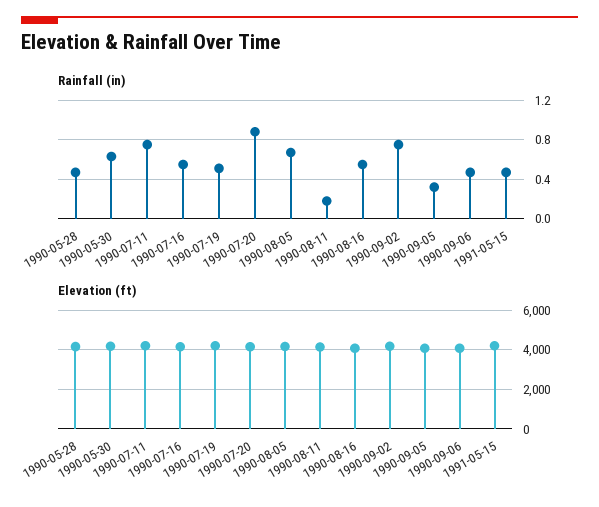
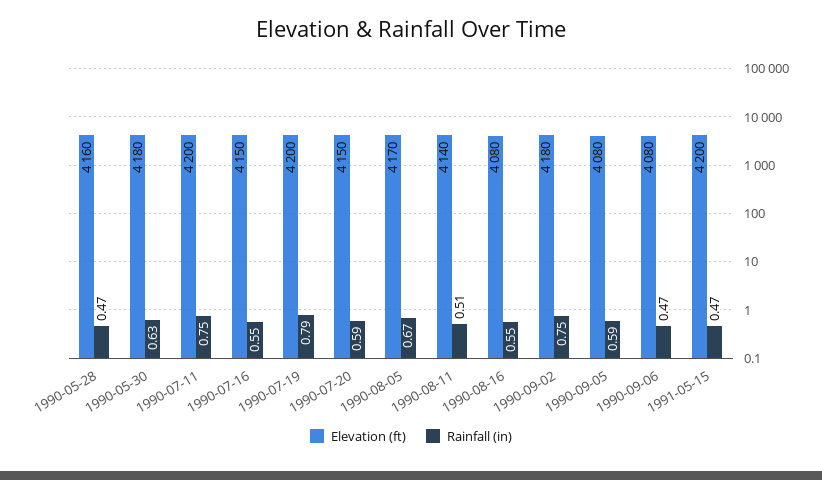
  {
    "Rainfall (in)": {
      "1990-05-28": 0.47,
      "1990-05-30": 0.63,
      "1990-07-11": 0.75,
      "1990-07-16": 0.55,
-     "1990-07-19": 0.5,
+     "1990-07-19": 0.79,
-     "1990-07-20": 0.9,
+     "1990-07-20": 0.59,
      "1990-08-05": 0.67,
-     "1990-08-11": 0.2,
+     "1990-08-11": 0.51,
      "1990-08-16": 0.55,
      "1990-09-02": 0.75,
-     "1990-09-05": 0.3,
+     "1990-09-05": 0.59,
      "1990-09-06": 0.47,
      "1991-05-15": 0.47
    },
    "Elevation (ft)": {
      "1990-05-28": 4160,
      "1990-05-30": 4180,
      "1990-07-11": 4200,
      "1990-07-16": 4150,
      "1990-07-19": 4200,
      "1990-07-20": 4150,
      "1990-08-05": 4170,
      "1990-08-11": 4140,
      "1990-08-16": 4080,
      "1990-09-02": 4180,
      "1990-09-05": 4080,
      "1990-09-06": 4080,
      "1991-05-15": 4200
    }
  }

